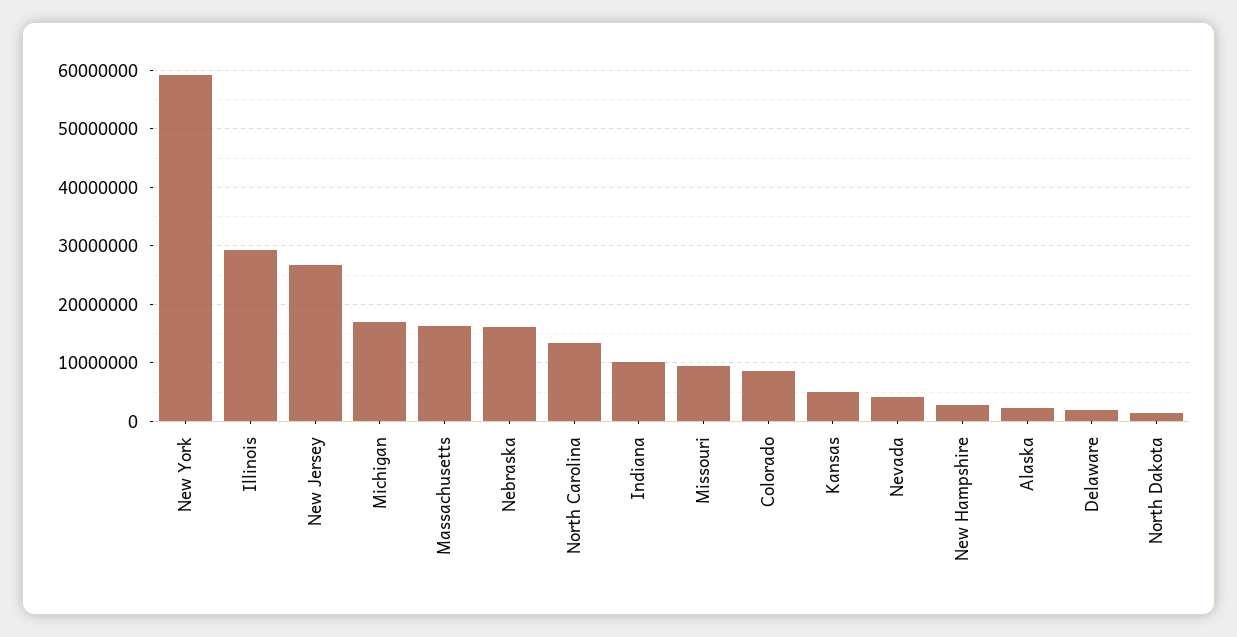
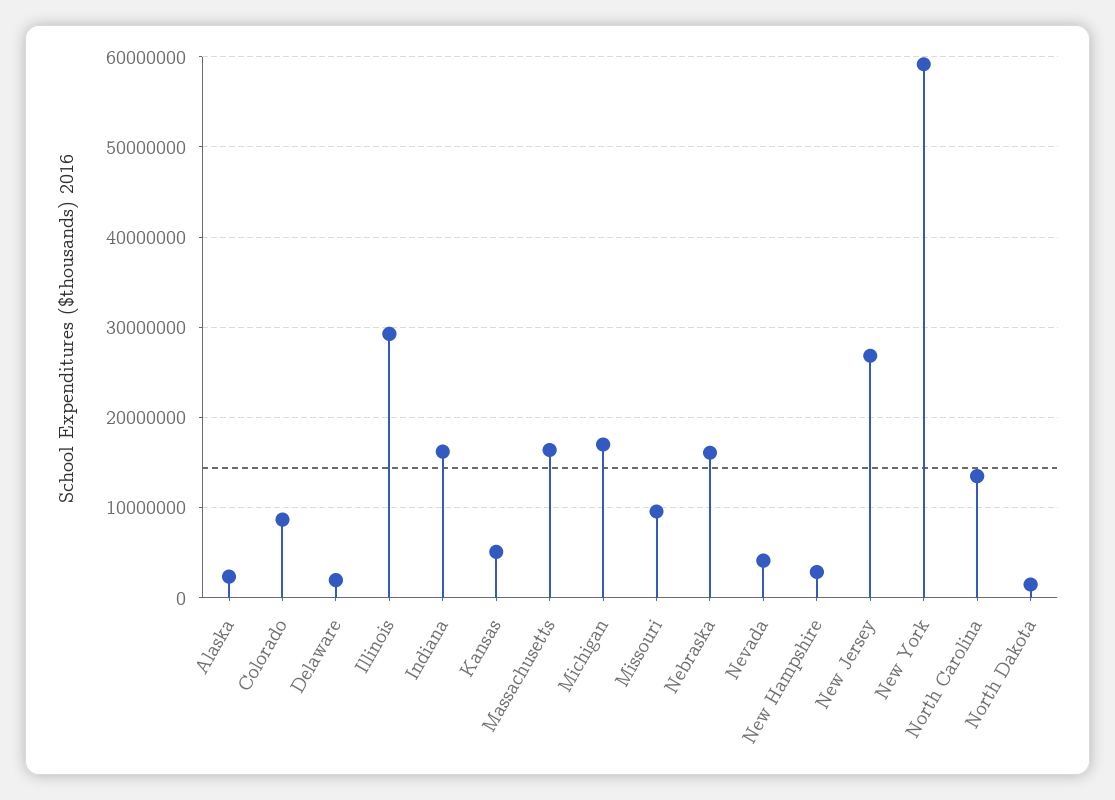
  {
    "New York": 59000000,
    "Illinois": 29000000,
    "New Jersey": 27000000,
    "Michigan": 17000000,
    "Massachusetts": 16000000,
    "Nebraska": 16000000,
    "North Carolina": 13000000,
-   "Indiana": 10000000,
+   "Indiana": 16000000,
    "Missouri": 10000000,
    "Colorado": 9000000,
    "Kansas": 5000000,
    "Nevada": 4000000,
    "New Hampshire": 3000000,
    "Alaska": 2000000,
    "Delaware": 2000000,
    "North Dakota": 1000000
  }

